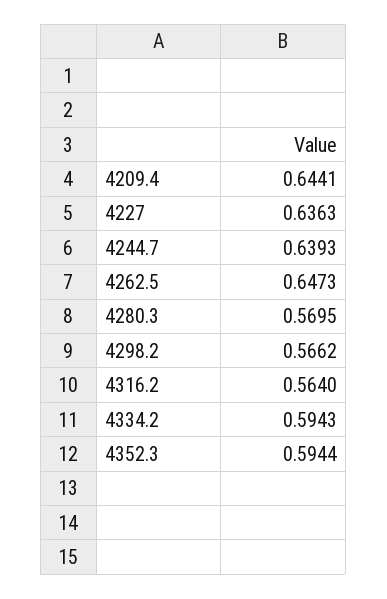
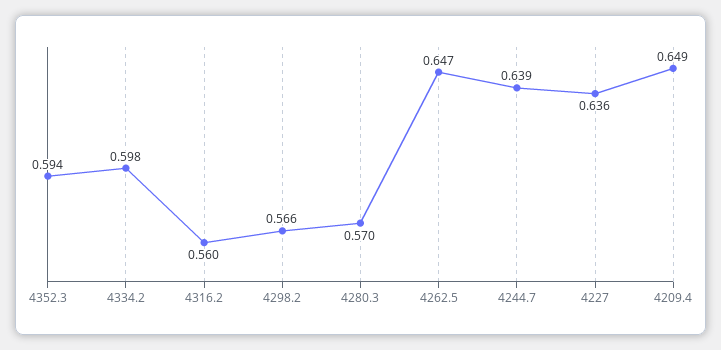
  {
-   "4209.4": 0.6441,
+   "4209.4": 0.649,
    "4227": 0.6363,
    "4244.7": 0.6393,
    "4262.5": 0.6473,
    "4280.3": 0.5695,
    "4298.2": 0.5662,
-   "4316.2": 0.564,
+   "4316.2": 0.56,
-   "4334.2": 0.5943,
+   "4334.2": 0.598,
    "4352.3": 0.5944
  }

